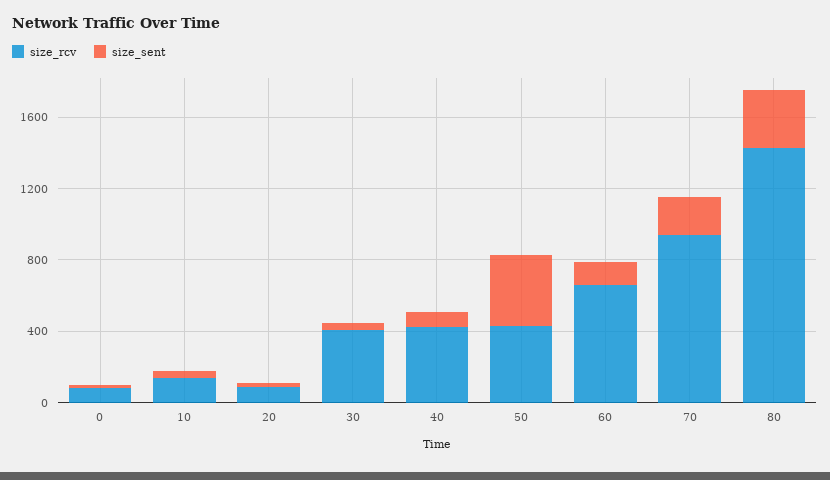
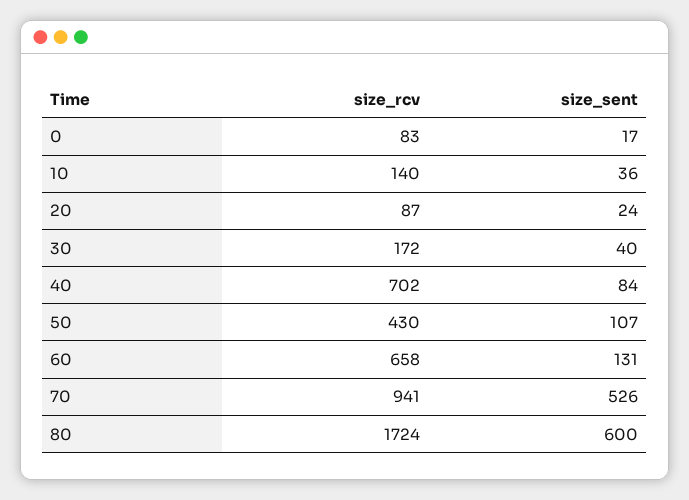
  {
    "size_rcv": {
      "0": 83,
      "10": 140,
      "20": 87,
-     "30": 400,
+     "30": 172,
-     "40": 400,
+     "40": 702,
      "50": 430,
      "60": 658,
      "70": 941,
-     "80": 1400
+     "80": 1724
    },
    "size_sent": {
      "0": 17,
      "10": 36,
      "20": 24,
      "30": 40,
      "40": 84,
-     "50": 400,
+     "50": 107,
      "60": 131,
-     "70": 200,
+     "70": 526,
-     "80": 300
+     "80": 600
    }
  }

